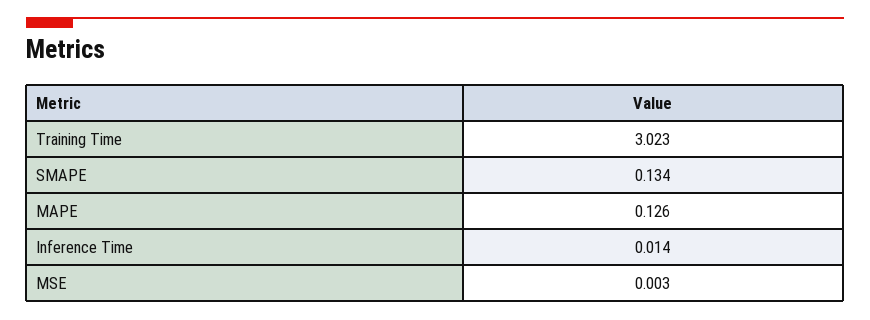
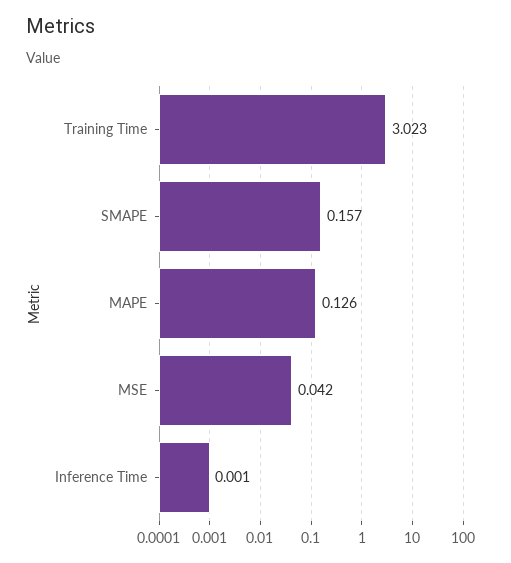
  {
    "Training Time": 3.023,
-   "SMAPE": 0.134,
+   "SMAPE": 0.157,
    "MAPE": 0.126,
-   "Inference Time": 0.014,
+   "Inference Time": 0.001,
-   "MSE": 0.003
+   "MSE": 0.042
  }

